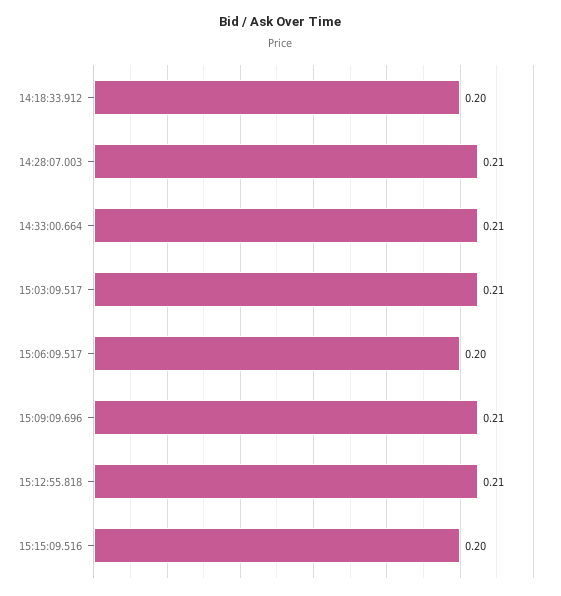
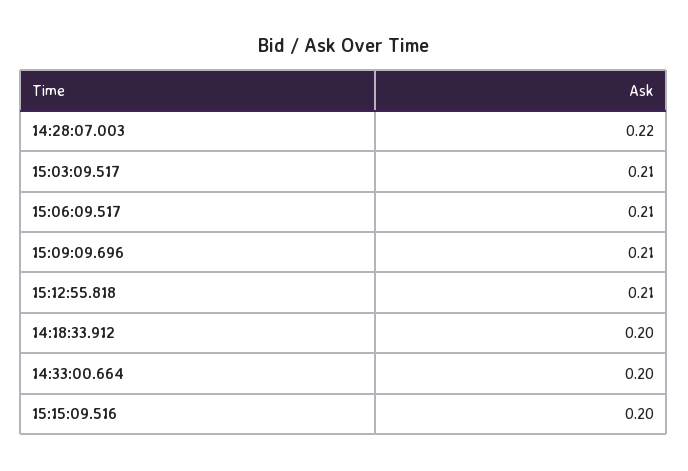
  {
    "14:18:33.912": 0.2,
-   "14:28:07.003": 0.21,
+   "14:28:07.003": 0.22,
-   "14:33:00.664": 0.21,
+   "14:33:00.664": 0.2,
    "15:03:09.517": 0.21,
-   "15:06:09.517": 0.2,
+   "15:06:09.517": 0.21,
    "15:09:09.696": 0.21,
    "15:12:55.818": 0.21,
    "15:15:09.516": 0.2
  }

